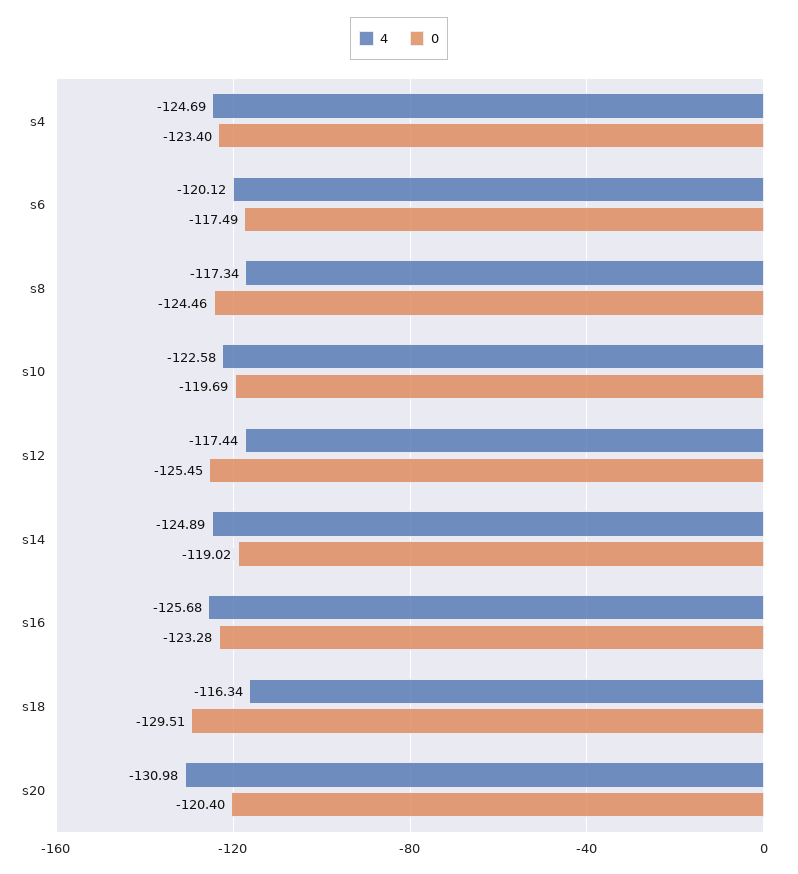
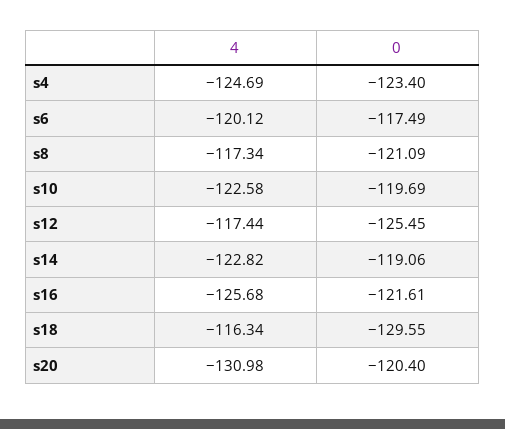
  {
    "4": {
      "s4": -124.69,
      "s6": -120.12,
      "s8": -117.34,
      "s10": -122.58,
      "s12": -117.44,
-     "s14": -124.89,
+     "s14": -122.82,
      "s16": -125.68,
      "s18": -116.34,
      "s20": -130.98
    },
    "0": {
      "s4": -123.4,
      "s6": -117.49,
-     "s8": -124.46,
+     "s8": -121.09,
      "s10": -119.69,
      "s12": -125.45,
-     "s14": -119.02,
+     "s14": -119.06,
-     "s16": -123.28,
+     "s16": -121.61,
-     "s18": -129.51,
+     "s18": -129.55,
      "s20": -120.4
    }
  }

